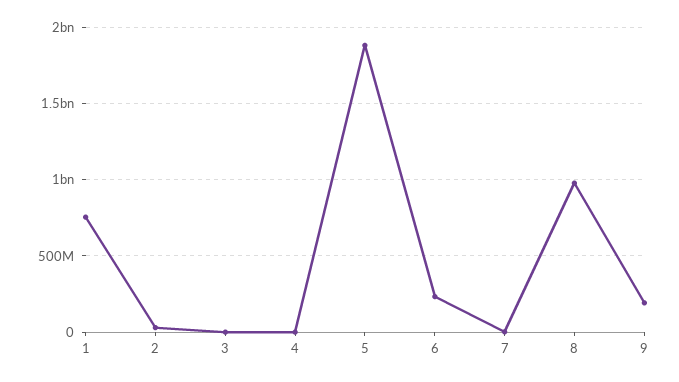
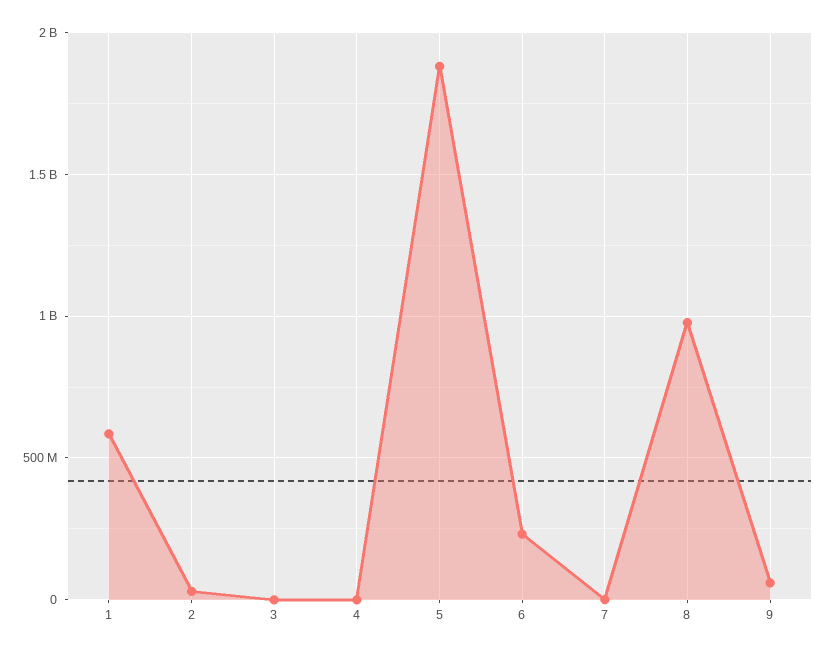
  {
-   "1": 750000000,
+   "1": 600000000,
    "2": 50000000,
    "3": 0,
    "4": 0,
    "5": 1900000000,
    "6": 250000000,
    "7": 0,
    "8": 1000000000,
-   "9": 200000000
+   "9": 50000000
  }

